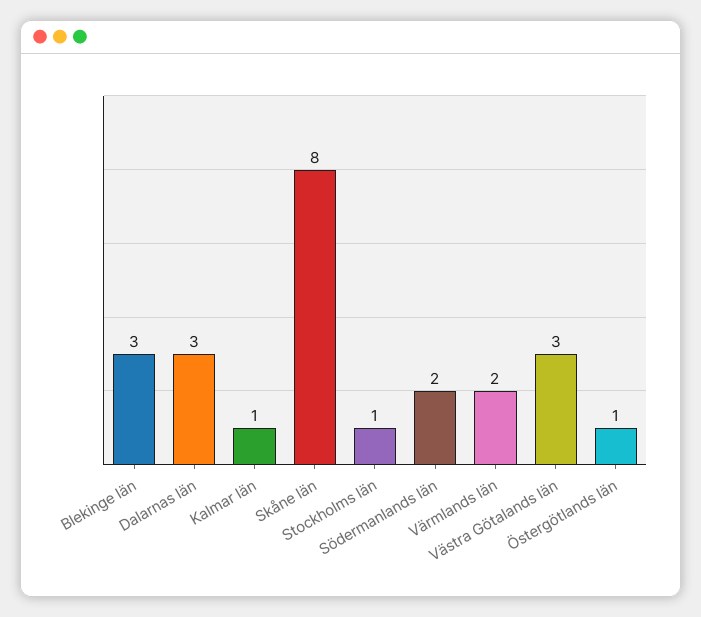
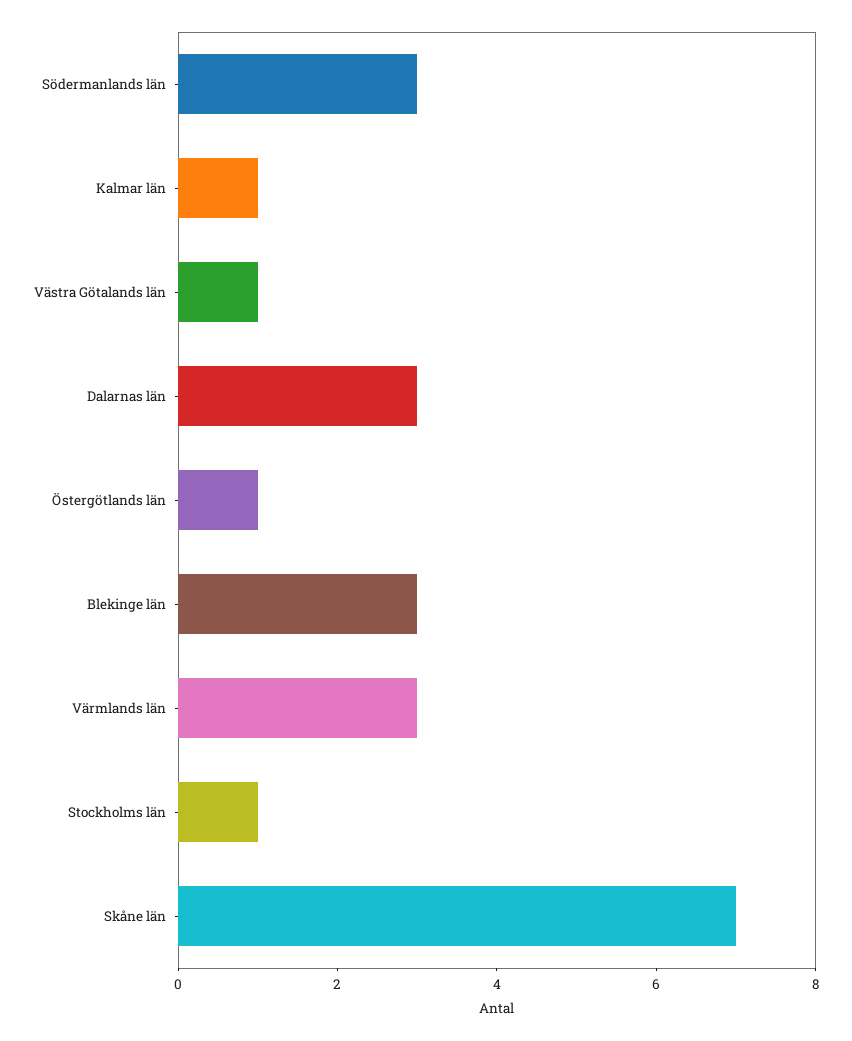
  {
    "Blekinge län": 3,
    "Dalarnas län": 3,
    "Kalmar län": 1,
-   "Skåne län": 8,
+   "Skåne län": 7,
    "Stockholms län": 1,
-   "Södermanlands län": 2,
+   "Södermanlands län": 3,
-   "Värmlands län": 2,
+   "Värmlands län": 3,
-   "Västra Götalands län": 3,
+   "Västra Götalands län": 1,
    "Östergötlands län": 1
  }

